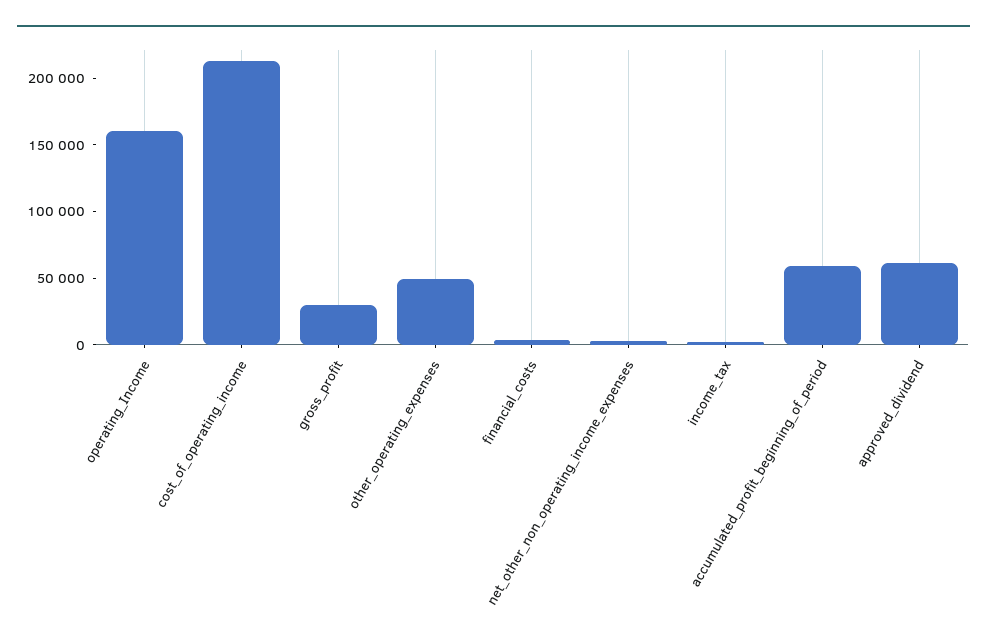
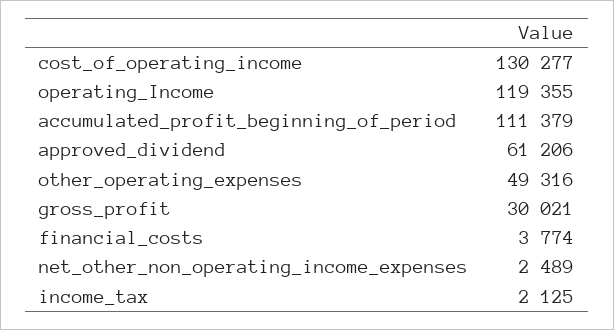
  {
-   "operating_Income": 160000,
+   "operating_Income": 119355,
-   "cost_of_operating_income": 210000,
+   "cost_of_operating_income": 130277,
    "gross_profit": 30021,
    "other_operating_expenses": 49316,
    "financial_costs": 3774,
    "net_other_non_operating_income_expenses": 2489,
    "income_tax": 2125,
-   "accumulated_profit_beginning_of_period": 60000,
+   "accumulated_profit_beginning_of_period": 111379,
    "approved_dividend": 61206
  }

